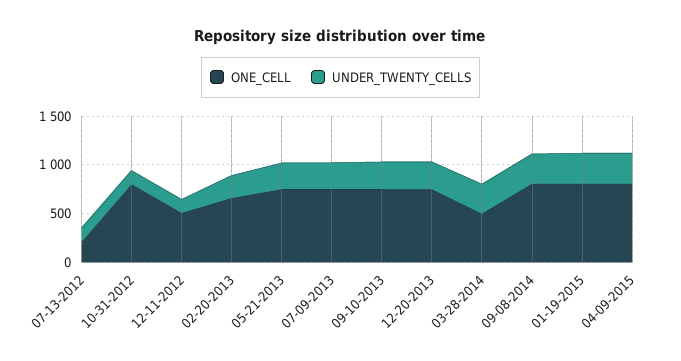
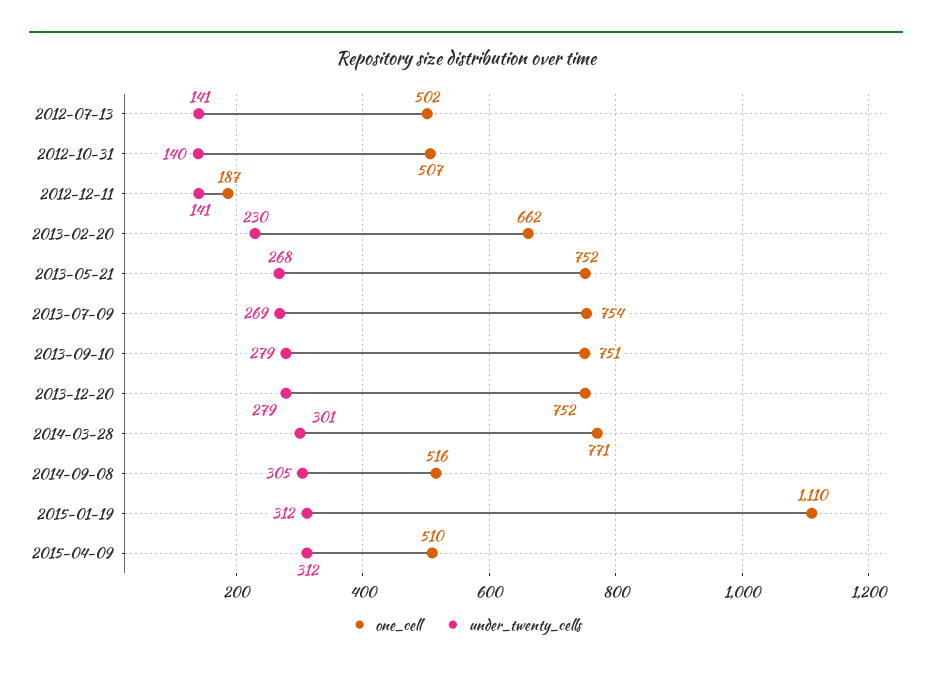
  {
    "ONE_CELL": {
-     "07-13-2012": 200,
+     "07-13-2012": 502,
-     "10-31-2012": 800,
+     "10-31-2012": 507,
-     "12-11-2012": 500,
+     "12-11-2012": 187,
      "02-20-2013": 662,
      "05-21-2013": 752,
      "07-09-2013": 754,
      "09-10-2013": 751,
      "12-20-2013": 752,
-     "03-28-2014": 500,
+     "03-28-2014": 771,
-     "09-08-2014": 800,
+     "09-08-2014": 516,
-     "01-19-2015": 800,
+     "01-19-2015": 1110,
-     "04-09-2015": 800
+     "04-09-2015": 510
    },
    "UNDER_TWENTY_CELLS": {
      "07-13-2012": 141,
      "10-31-2012": 140,
      "12-11-2012": 141,
      "02-20-2013": 230,
      "05-21-2013": 268,
      "07-09-2013": 269,
      "09-10-2013": 279,
      "12-20-2013": 279,
      "03-28-2014": 301,
      "09-08-2014": 305,
      "01-19-2015": 312,
      "04-09-2015": 312
    }
  }

